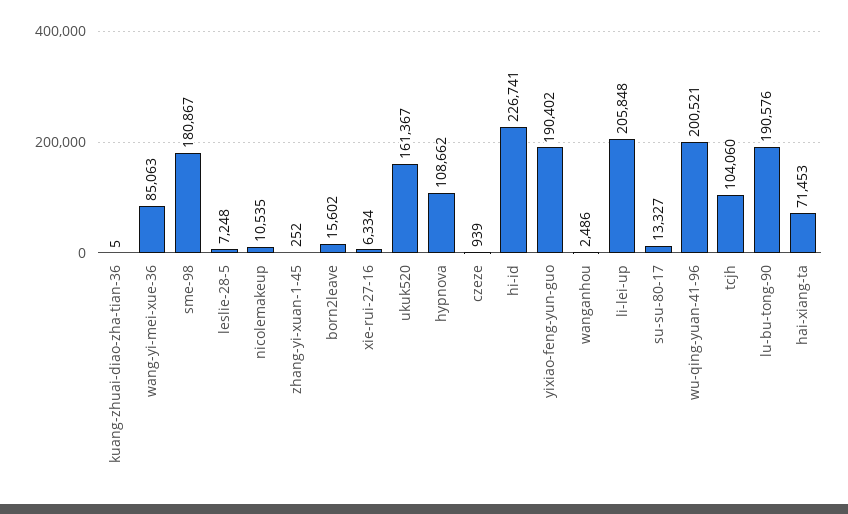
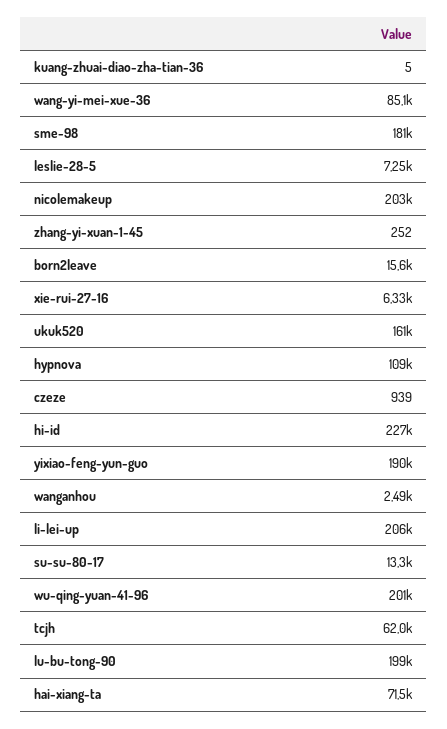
  {
    "kuang-zhuai-diao-zha-tian-36": 5,
    "wang-yi-mei-xue-36": 85063,
    "sme-98": 180867,
    "leslie-28-5": 7248,
-   "nicolemakeup": 10535,
+   "nicolemakeup": 203000,
    "zhang-yi-xuan-1-45": 252,
    "born2leave": 15602,
    "xie-rui-27-16": 6334,
    "ukuk520": 161367,
    "hypnova": 108662,
    "czeze": 939,
    "hi-id": 226741,
    "yixiao-feng-yun-guo": 190402,
    "wanganhou": 2486,
    "li-lei-up": 205848,
    "su-su-80-17": 13327,
    "wu-qing-yuan-41-96": 200521,
-   "tcjh": 104060,
+   "tcjh": 62000,
-   "lu-bu-tong-90": 190576,
+   "lu-bu-tong-90": 199000,
    "hai-xiang-ta": 71453
  }

